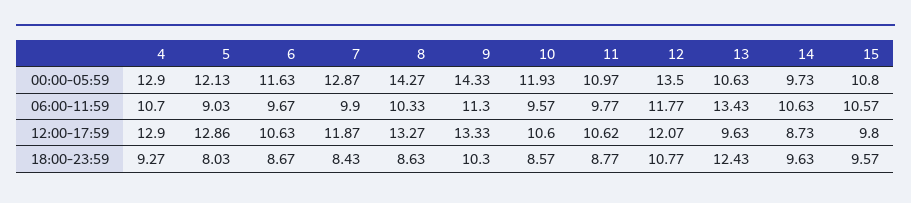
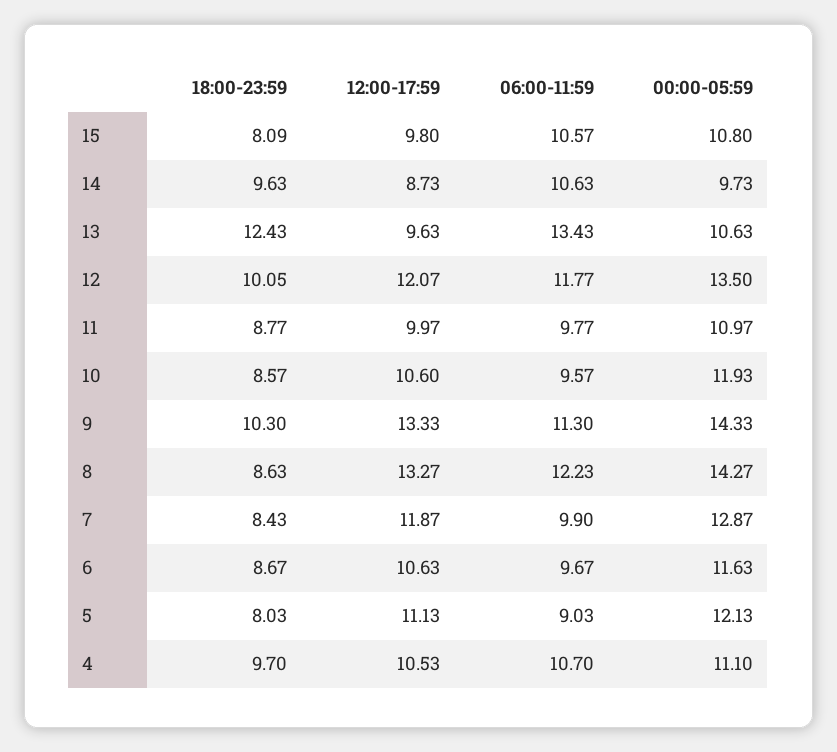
  {
    "4": {
-     "00:00-05:59": 12.9,
+     "00:00-05:59": 11.1,
      "06:00-11:59": 10.7,
-     "12:00-17:59": 12.9,
+     "12:00-17:59": 10.53,
-     "18:00-23:59": 9.27
+     "18:00-23:59": 9.7
    },
    "5": {
      "00:00-05:59": 12.13,
      "06:00-11:59": 9.03,
-     "12:00-17:59": 12.86,
+     "12:00-17:59": 11.13,
      "18:00-23:59": 8.03
    },
    "6": {
      "00:00-05:59": 11.63,
      "06:00-11:59": 9.67,
      "12:00-17:59": 10.63,
      "18:00-23:59": 8.67
    },
    "7": {
      "00:00-05:59": 12.87,
      "06:00-11:59": 9.9,
      "12:00-17:59": 11.87,
      "18:00-23:59": 8.43
    },
    "8": {
      "00:00-05:59": 14.27,
-     "06:00-11:59": 10.33,
+     "06:00-11:59": 12.23,
      "12:00-17:59": 13.27,
      "18:00-23:59": 8.63
    },
    "9": {
      "00:00-05:59": 14.33,
      "06:00-11:59": 11.3,
      "12:00-17:59": 13.33,
      "18:00-23:59": 10.3
    },
    "10": {
      "00:00-05:59": 11.93,
      "06:00-11:59": 9.57,
      "12:00-17:59": 10.6,
      "18:00-23:59": 8.57
    },
    "11": {
      "00:00-05:59": 10.97,
      "06:00-11:59": 9.77,
-     "12:00-17:59": 10.62,
+     "12:00-17:59": 9.97,
      "18:00-23:59": 8.77
    },
    "12": {
      "00:00-05:59": 13.5,
      "06:00-11:59": 11.77,
      "12:00-17:59": 12.07,
-     "18:00-23:59": 10.77
+     "18:00-23:59": 10.05
    },
    "13": {
      "00:00-05:59": 10.63,
      "06:00-11:59": 13.43,
      "12:00-17:59": 9.63,
      "18:00-23:59": 12.43
    },
    "14": {
      "00:00-05:59": 9.73,
      "06:00-11:59": 10.63,
      "12:00-17:59": 8.73,
      "18:00-23:59": 9.63
    },
    "15": {
      "00:00-05:59": 10.8,
      "06:00-11:59": 10.57,
      "12:00-17:59": 9.8,
-     "18:00-23:59": 9.57
+     "18:00-23:59": 8.09
    }
  }

